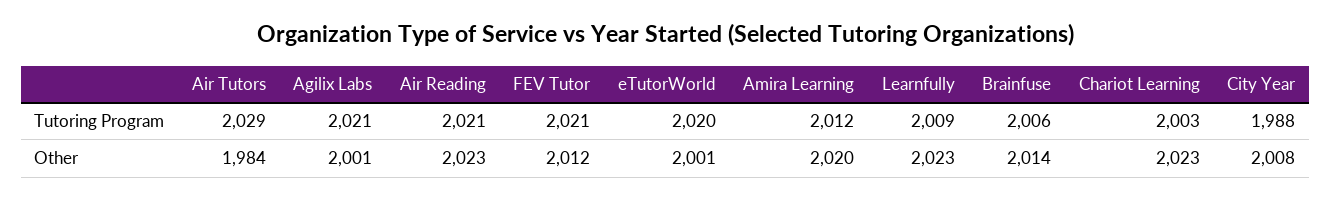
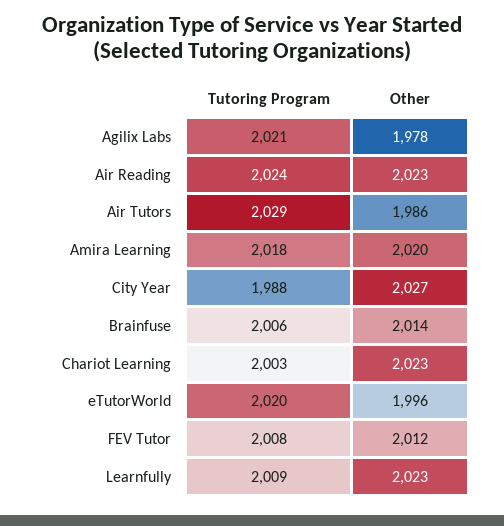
  {
    "Air Tutors": {
      "Tutoring Program": 2029,
-     "Other": 1984
+     "Other": 1986
    },
    "Agilix Labs": {
      "Tutoring Program": 2021,
-     "Other": 2001
+     "Other": 1978
    },
    "Air Reading": {
-     "Tutoring Program": 2021,
+     "Tutoring Program": 2024,
      "Other": 2023
    },
    "FEV Tutor": {
-     "Tutoring Program": 2021,
+     "Tutoring Program": 2008,
      "Other": 2012
    },
    "eTutorWorld": {
      "Tutoring Program": 2020,
-     "Other": 2001
+     "Other": 1996
    },
    "Amira Learning": {
-     "Tutoring Program": 2012,
+     "Tutoring Program": 2018,
      "Other": 2020
    },
    "Learnfully": {
      "Tutoring Program": 2009,
      "Other": 2023
    },
    "Brainfuse": {
      "Tutoring Program": 2006,
      "Other": 2014
    },
    "Chariot Learning": {
      "Tutoring Program": 2003,
      "Other": 2023
    },
    "City Year": {
      "Tutoring Program": 1988,
-     "Other": 2008
+     "Other": 2027
    }
  }

